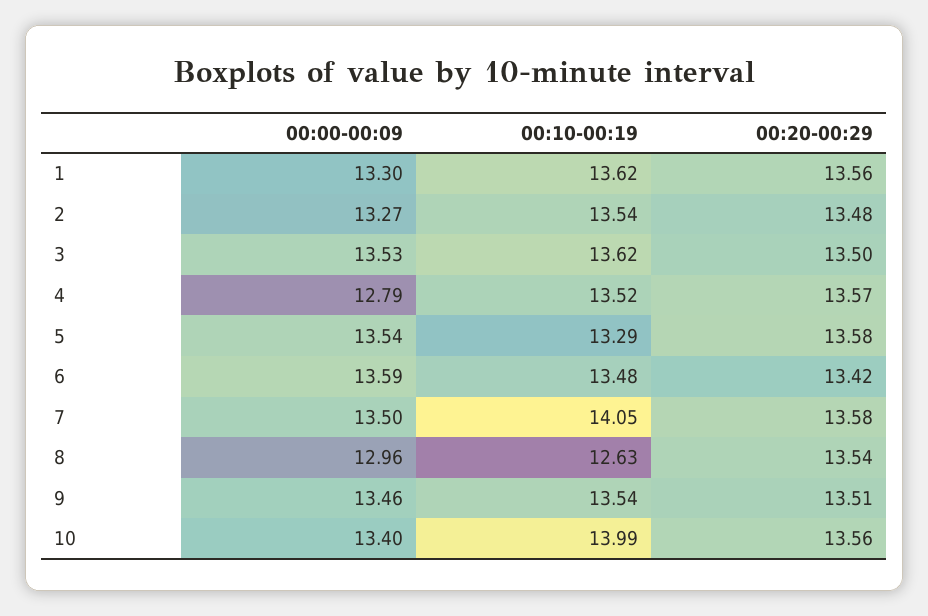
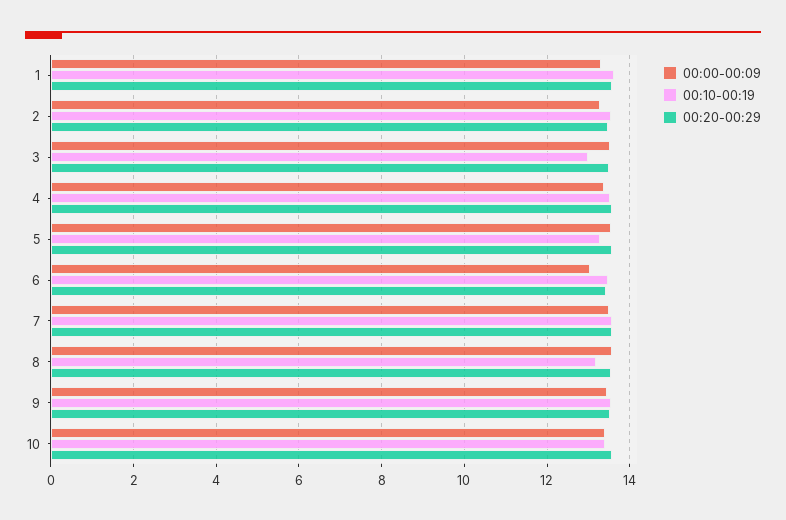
  {
    "00:00-00:09": {
      "1": 13.3,
      "2": 13.27,
      "3": 13.53,
-     "4": 12.79,
+     "4": 13.4,
      "5": 13.54,
-     "6": 13.59,
+     "6": 13,
      "7": 13.5,
-     "8": 12.96,
+     "8": 13.6,
      "9": 13.46,
      "10": 13.4
    },
    "00:10-00:19": {
      "1": 13.62,
      "2": 13.54,
-     "3": 13.62,
+     "3": 13,
      "4": 13.52,
      "5": 13.29,
      "6": 13.48,
-     "7": 14.05,
+     "7": 13.6,
-     "8": 12.63,
+     "8": 13.2,
      "9": 13.54,
-     "10": 13.99
+     "10": 13.4
    },
    "00:20-00:29": {
      "1": 13.56,
      "2": 13.48,
      "3": 13.5,
      "4": 13.57,
      "5": 13.58,
      "6": 13.42,
      "7": 13.58,
      "8": 13.54,
      "9": 13.51,
      "10": 13.56
    }
  }

